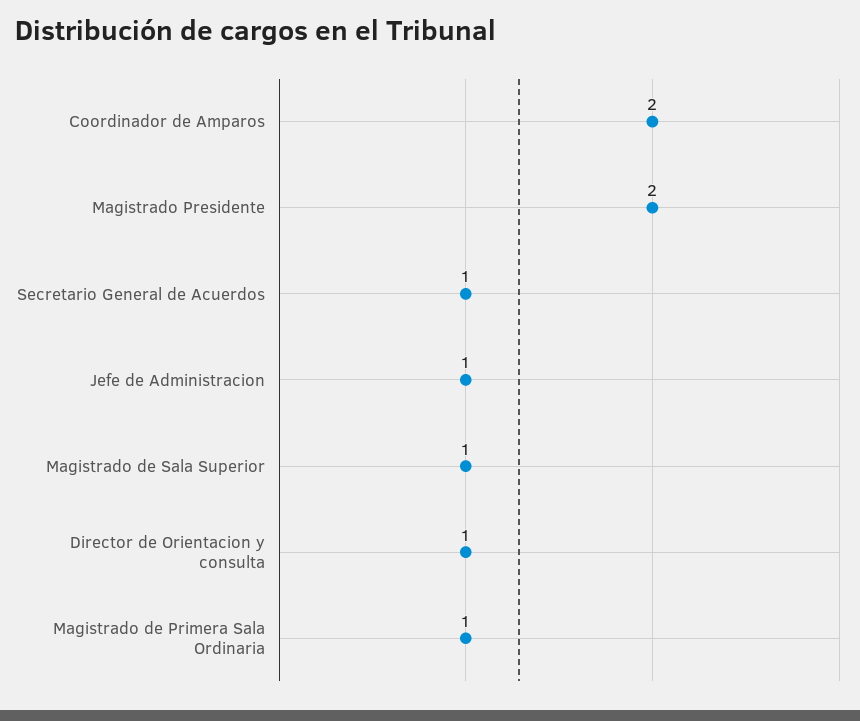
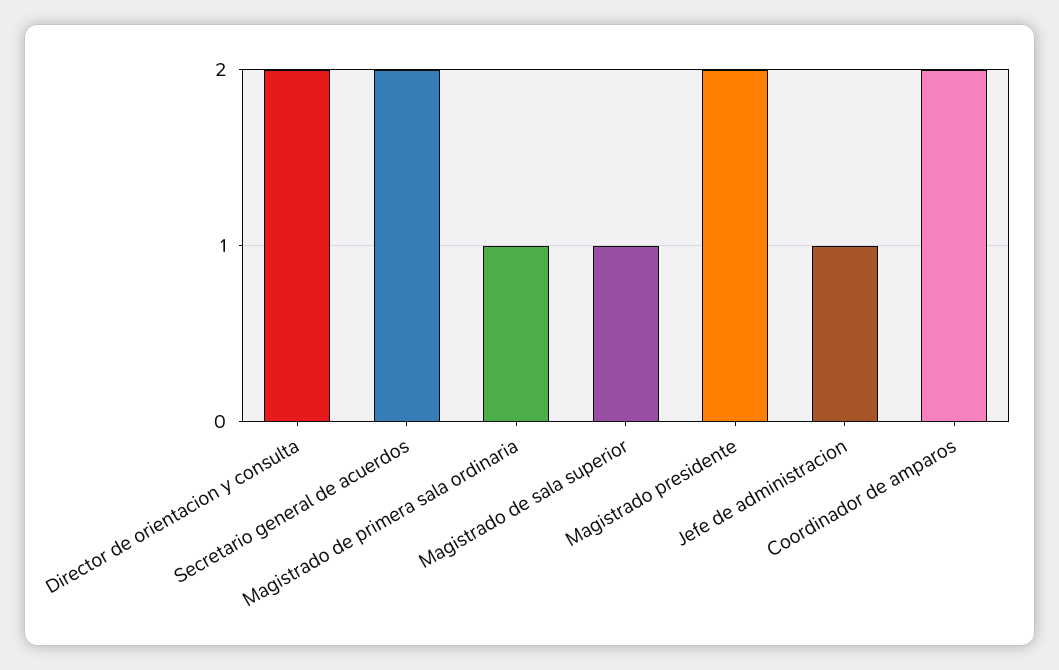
  {
    "Coordinador de Amparos": 2,
    "Magistrado Presidente": 2,
-   "Secretario General de Acuerdos": 1,
+   "Secretario General de Acuerdos": 2,
    "Jefe de Administracion": 1,
    "Magistrado de Sala Superior": 1,
-   "Director de Orientacion y consulta": 1,
+   "Director de Orientacion y consulta": 2,
    "Magistrado de Primera Sala Ordinaria": 1
  }

